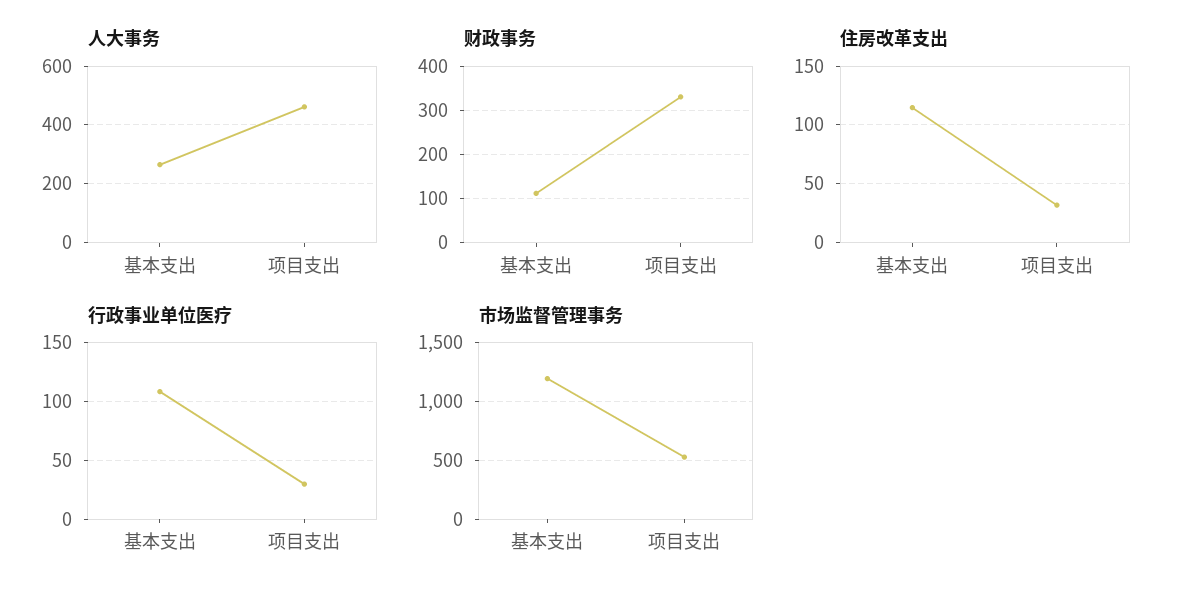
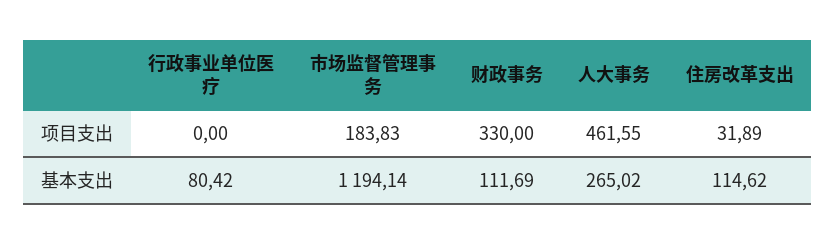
  {
    "人大事务": {
      "基本支出": 265.02,
      "项目支出": 461.55
    },
    "财政事务": {
      "基本支出": 111.69,
      "项目支出": 330
    },
    "住房改革支出": {
      "基本支出": 114.62,
      "项目支出": 31.89
    },
    "行政事业单位医疗": {
-     "基本支出": 110,
+     "基本支出": 80.42,
-     "项目支出": 30
+     "项目支出": 0
    },
    "市场监督管理事务": {
      "基本支出": 1194.14,
-     "项目支出": 500
+     "项目支出": 183.83
    }
  }

